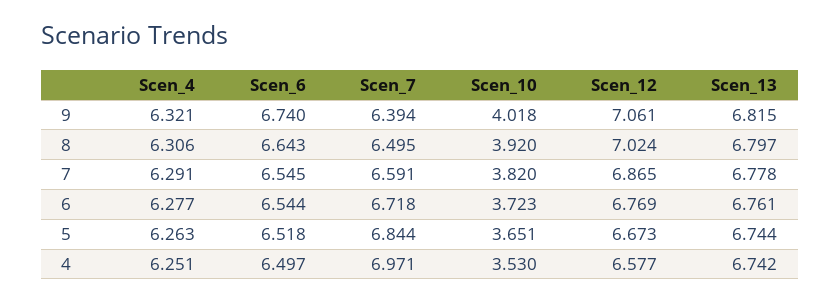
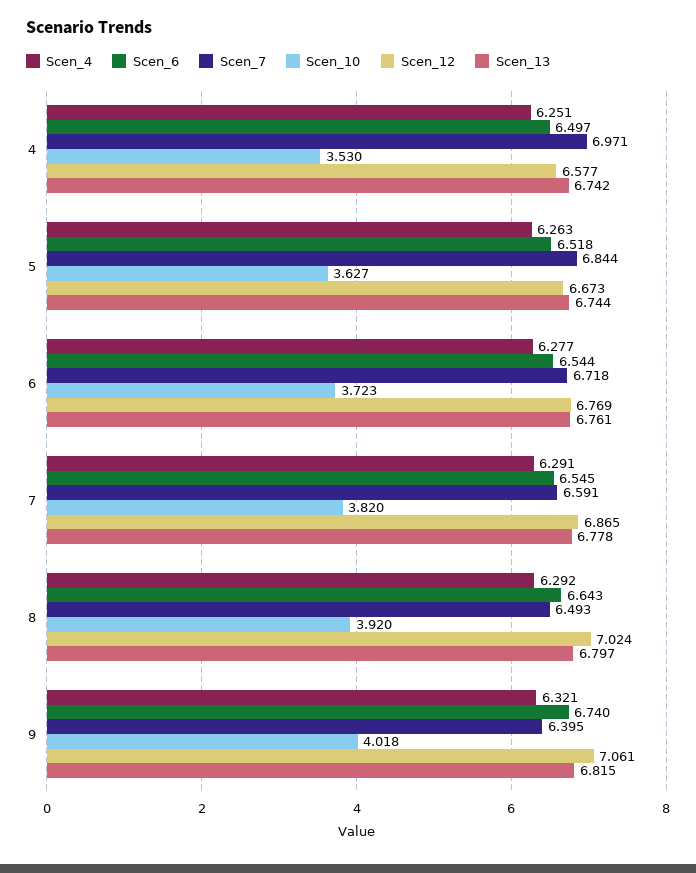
  {
    "Scen_4": {
      "9": 6.321,
-     "8": 6.306,
+     "8": 6.292,
      "7": 6.291,
      "6": 6.277,
      "5": 6.263,
      "4": 6.251
    },
    "Scen_6": {
      "9": 6.74,
      "8": 6.643,
      "7": 6.545,
      "6": 6.544,
      "5": 6.518,
      "4": 6.497
    },
    "Scen_7": {
-     "9": 6.394,
+     "9": 6.395,
-     "8": 6.495,
+     "8": 6.493,
      "7": 6.591,
      "6": 6.718,
      "5": 6.844,
      "4": 6.971
    },
    "Scen_10": {
      "9": 4.018,
      "8": 3.92,
      "7": 3.82,
      "6": 3.723,
-     "5": 3.651,
+     "5": 3.627,
      "4": 3.53
    },
    "Scen_12": {
      "9": 7.061,
      "8": 7.024,
      "7": 6.865,
      "6": 6.769,
      "5": 6.673,
      "4": 6.577
    },
    "Scen_13": {
      "9": 6.815,
      "8": 6.797,
      "7": 6.778,
      "6": 6.761,
      "5": 6.744,
      "4": 6.742
    }
  }

